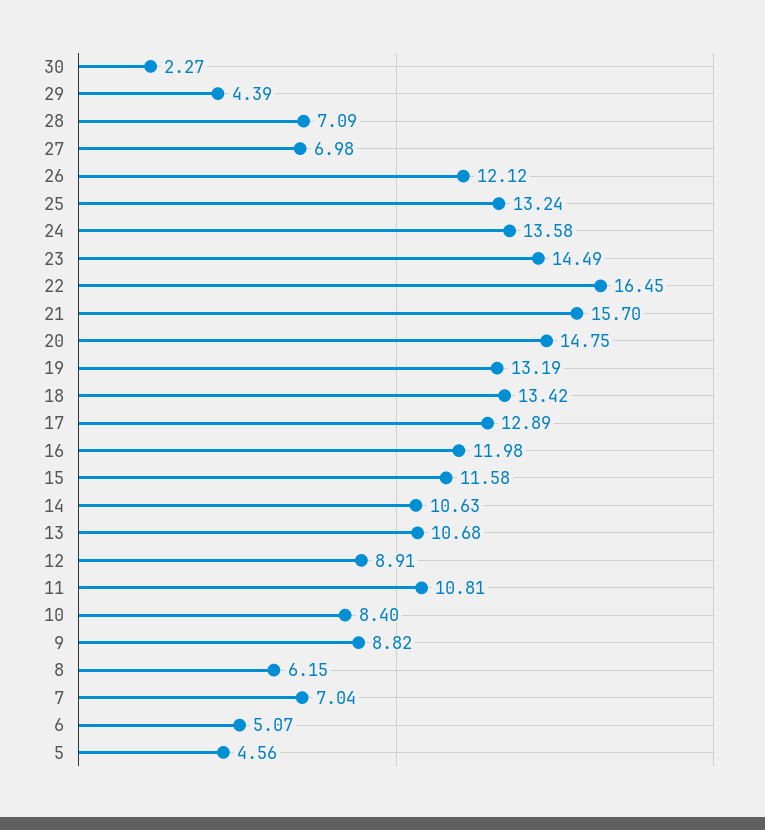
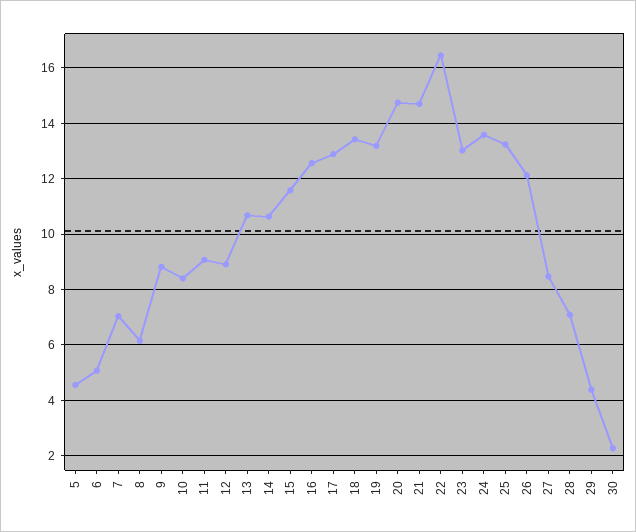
  {
    "30": 2.27,
    "29": 4.39,
    "28": 7.09,
-   "27": 6.98,
+   "27": 8.5,
    "26": 12.12,
    "25": 13.24,
    "24": 13.58,
-   "23": 14.49,
+   "23": 13,
    "22": 16.45,
-   "21": 15.7,
+   "21": 14.75,
    "20": 14.75,
    "19": 13.19,
    "18": 13.42,
    "17": 12.89,
-   "16": 11.98,
+   "16": 12.5,
    "15": 11.58,
    "14": 10.63,
    "13": 10.68,
    "12": 8.91,
-   "11": 10.81,
+   "11": 9,
    "10": 8.4,
    "9": 8.82,
    "8": 6.15,
    "7": 7.04,
    "6": 5.07,
    "5": 4.56
  }

